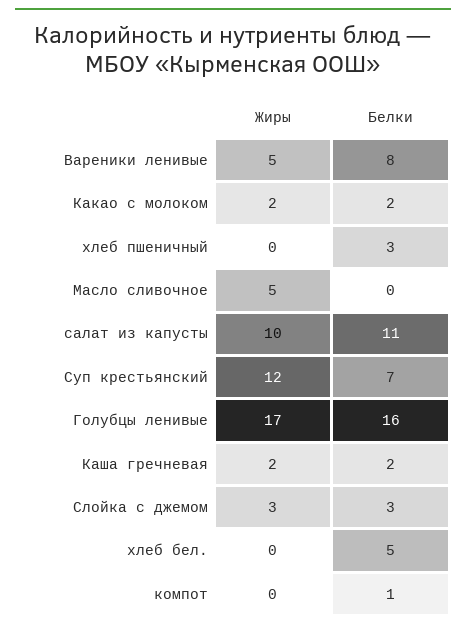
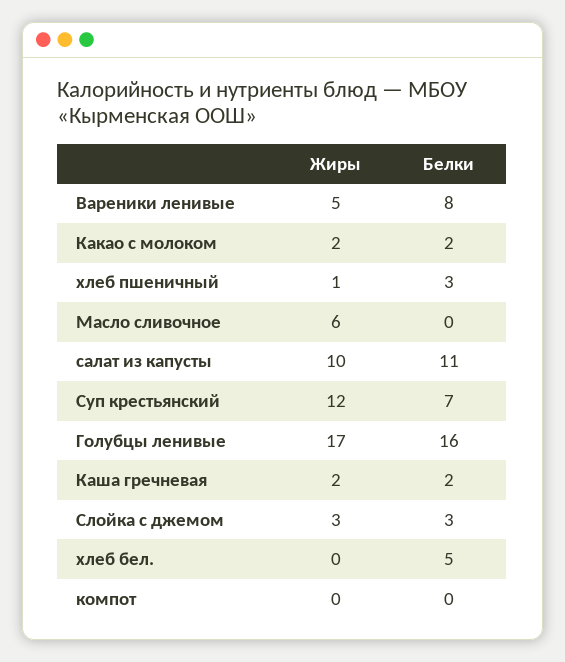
  {
    "Жиры": {
      "Вареники ленивые": 5,
      "Какао с молоком": 2,
-     "хлеб пшеничный": 0,
+     "хлеб пшеничный": 1,
-     "Масло сливочное": 5,
+     "Масло сливочное": 6,
      "салат из капусты": 10,
      "Суп крестьянский": 12,
      "Голубцы ленивые": 17,
      "Каша гречневая": 2,
      "Слойка с джемом": 3,
      "хлеб бел.": 0,
      "компот": 0
    },
    "Белки": {
      "Вареники ленивые": 8,
      "Какао с молоком": 2,
      "хлеб пшеничный": 3,
      "Масло сливочное": 0,
      "салат из капусты": 11,
      "Суп крестьянский": 7,
      "Голубцы ленивые": 16,
      "Каша гречневая": 2,
      "Слойка с джемом": 3,
      "хлеб бел.": 5,
-     "компот": 1
+     "компот": 0
    }
  }

